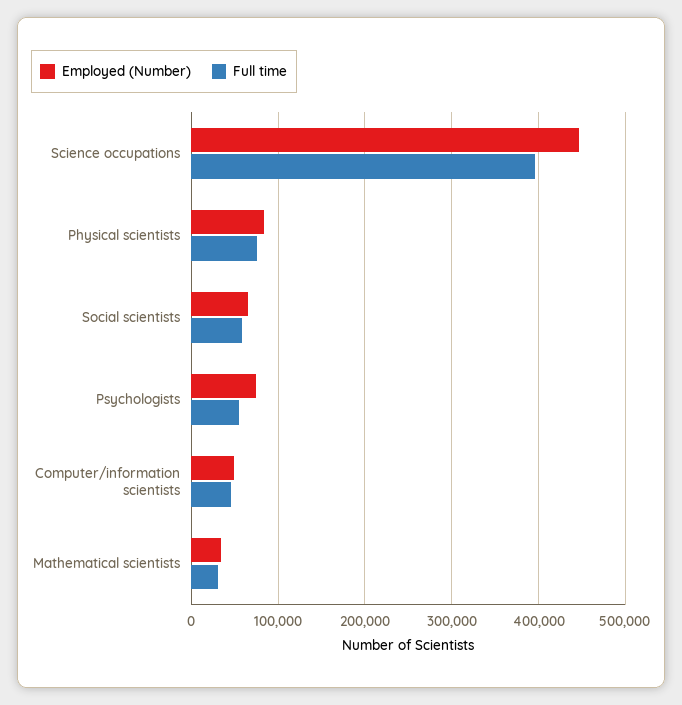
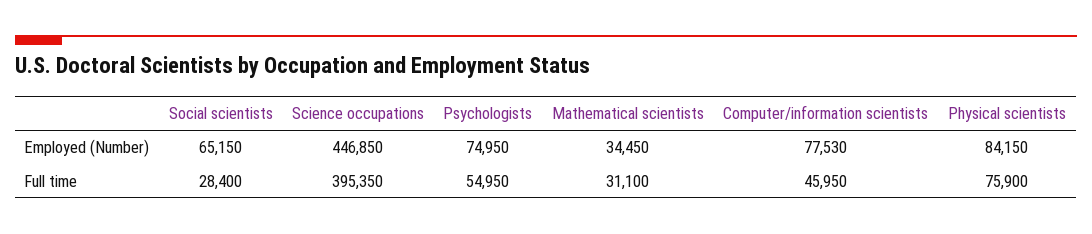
  {
    "Employed (Number)": {
      "Science occupations": 446850,
      "Physical scientists": 84150,
      "Social scientists": 65150,
      "Psychologists": 74950,
-     "Computer/information scientists": 50000,
+     "Computer/information scientists": 77530,
      "Mathematical scientists": 34450
    },
    "Full time": {
      "Science occupations": 395350,
      "Physical scientists": 75900,
-     "Social scientists": 60000,
+     "Social scientists": 28400,
      "Psychologists": 54950,
      "Computer/information scientists": 45950,
      "Mathematical scientists": 31100
    }
  }

